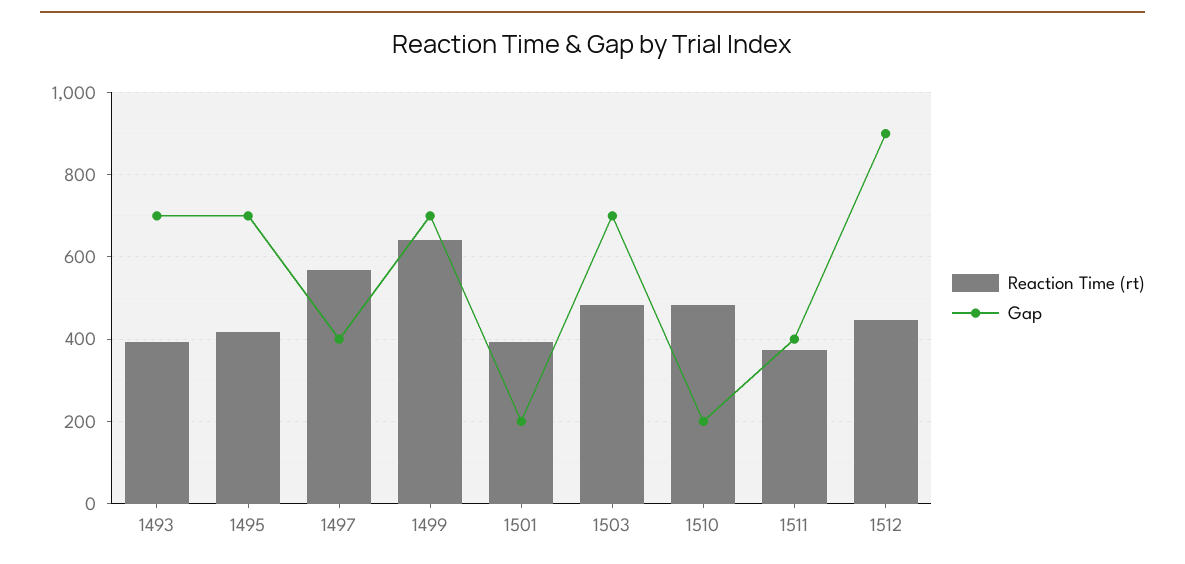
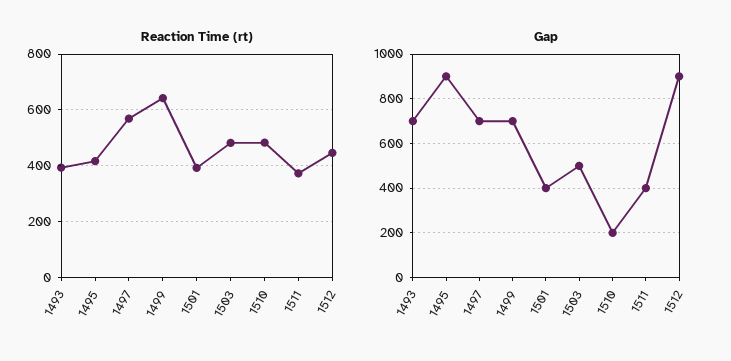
  {
    "Reaction Time (rt)": {
      "1493": 400,
      "1495": 420,
      "1497": 560,
      "1499": 640,
      "1501": 400,
      "1503": 480,
      "1510": 480,
      "1511": 380,
      "1512": 440
    },
    "Gap": {
      "1493": 700,
-     "1495": 700,
+     "1495": 900,
-     "1497": 400,
+     "1497": 700,
      "1499": 700,
-     "1501": 200,
+     "1501": 400,
-     "1503": 700,
+     "1503": 500,
      "1510": 200,
      "1511": 400,
      "1512": 900
    }
  }

